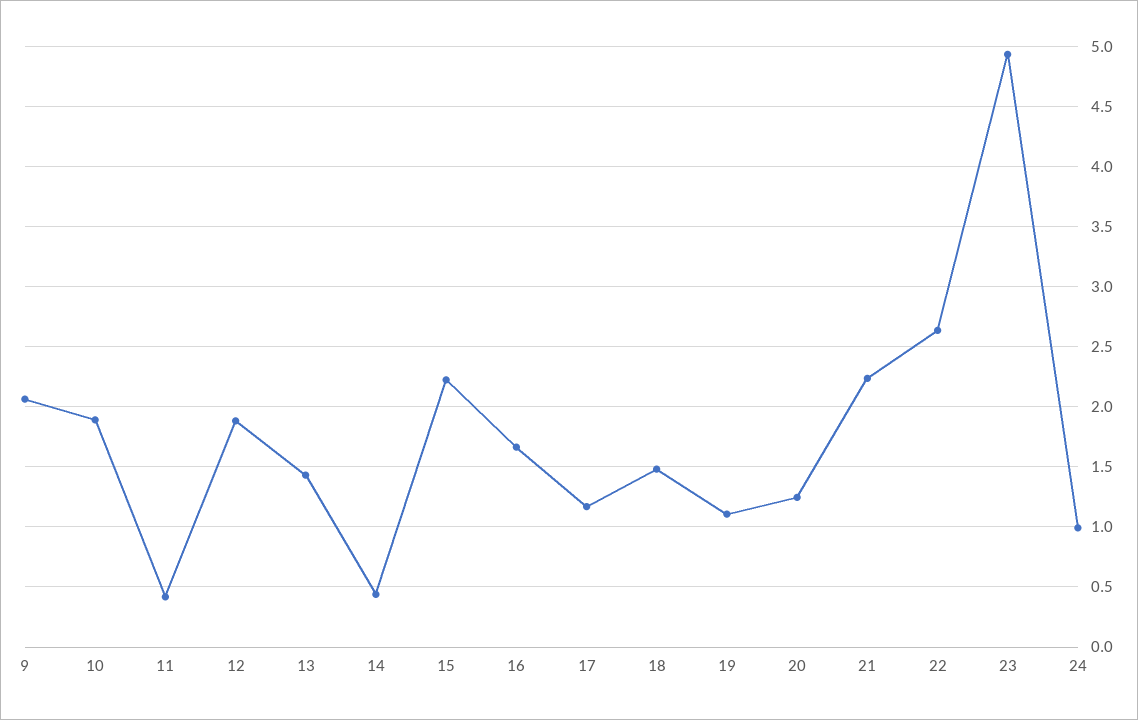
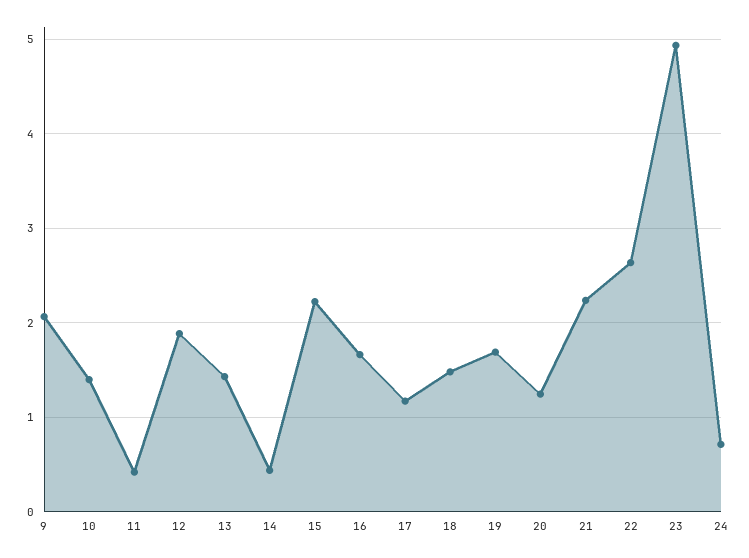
  {
    "9": 2.05,
-   "10": 1.9,
+   "10": 1.4,
    "11": 0.4,
    "12": 1.9,
    "13": 1.45,
    "14": 0.45,
    "15": 2.25,
    "16": 1.65,
    "17": 1.15,
    "18": 1.5,
-   "19": 1.1,
+   "19": 1.7,
    "20": 1.25,
    "21": 2.25,
    "22": 2.65,
    "23": 4.95,
-   "24": 1
+   "24": 0.7
  }

